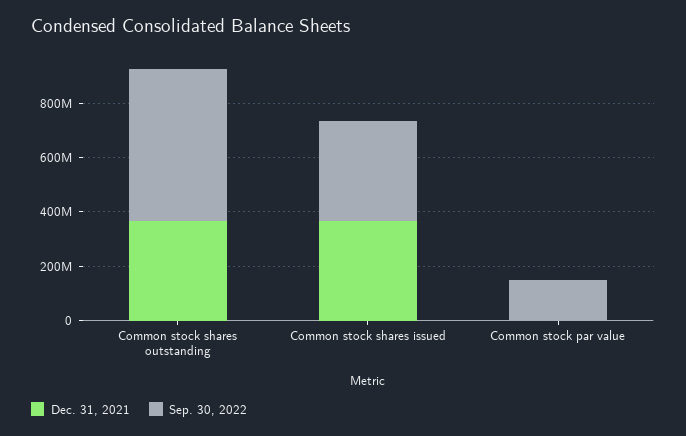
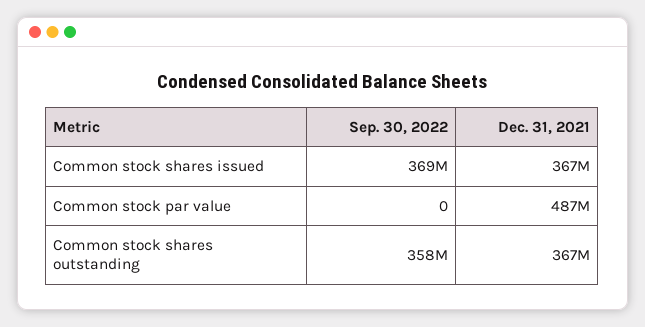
  {
    "Dec. 31, 2021": {
      "Common stock shares outstanding": 367000000,
      "Common stock shares issued": 367000000,
-     "Common stock par value": 0
+     "Common stock par value": 487000000
    },
    "Sep. 30, 2022": {
-     "Common stock shares outstanding": 550000000,
+     "Common stock shares outstanding": 358000000,
      "Common stock shares issued": 369000000,
-     "Common stock par value": 150000000
+     "Common stock par value": 0
    }
  }

